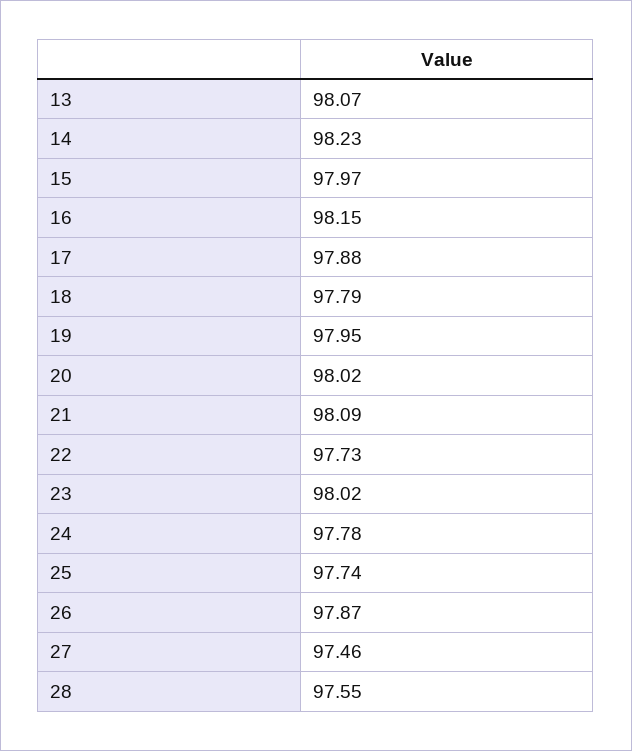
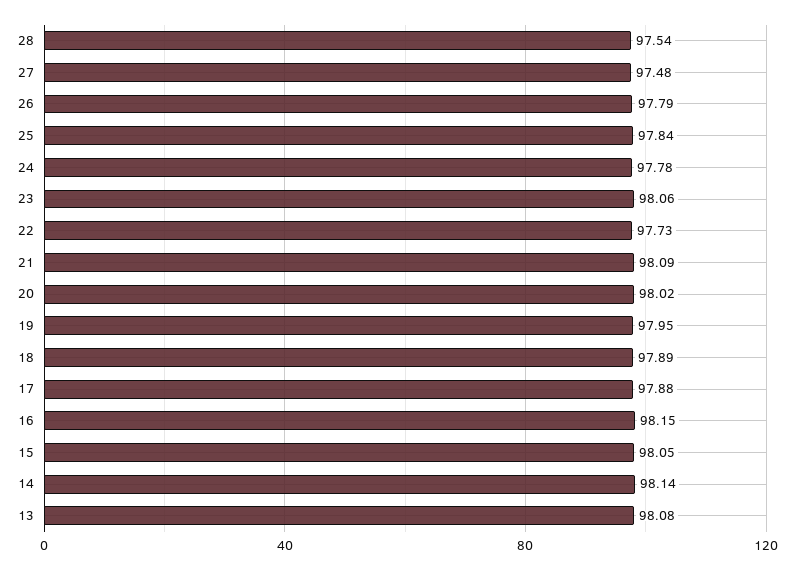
  {
-   "13": 98.07,
+   "13": 98.08,
-   "14": 98.23,
+   "14": 98.14,
-   "15": 97.97,
+   "15": 98.05,
    "16": 98.15,
    "17": 97.88,
-   "18": 97.79,
+   "18": 97.89,
    "19": 97.95,
    "20": 98.02,
    "21": 98.09,
    "22": 97.73,
-   "23": 98.02,
+   "23": 98.06,
    "24": 97.78,
-   "25": 97.74,
+   "25": 97.84,
-   "26": 97.87,
+   "26": 97.79,
-   "27": 97.46,
+   "27": 97.48,
-   "28": 97.55
+   "28": 97.54
  }

